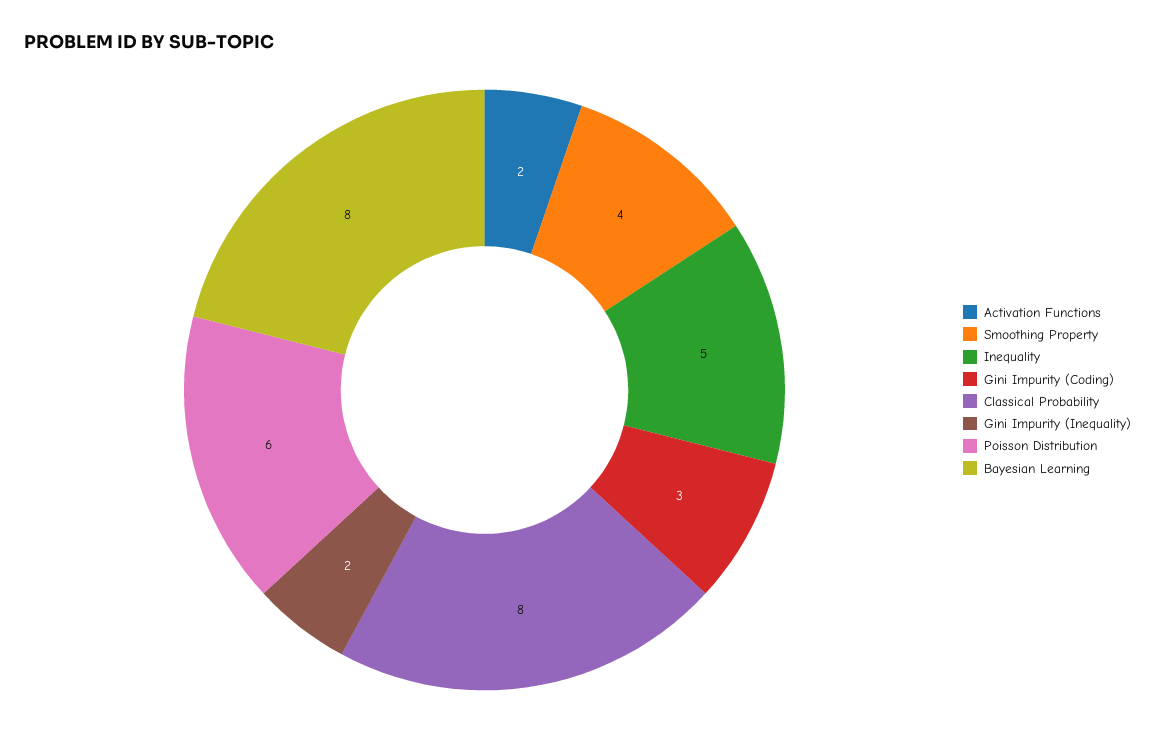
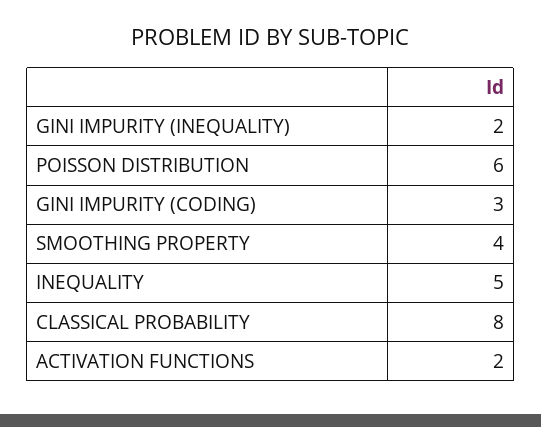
  {
    "Activation Functions": 2,
    "Smoothing Property": 4,
    "Inequality": 5,
    "Gini Impurity (Coding)": 3,
    "Classical Probability": 8,
    "Gini Impurity (Inequality)": 2,
-   "Poisson Distribution": 6,
+   "Poisson Distribution": 6
-   "Bayesian Learning": 8
  }

